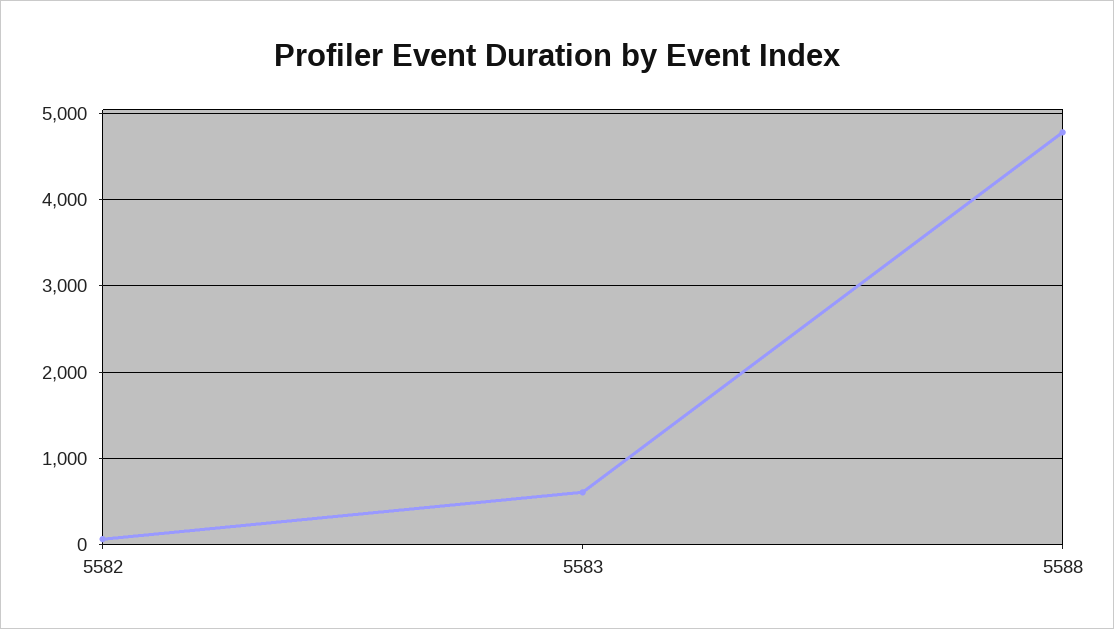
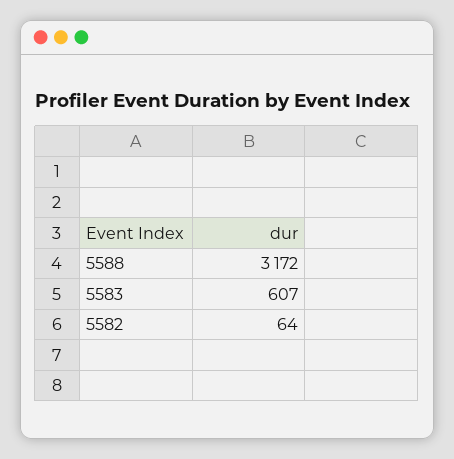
  {
    "5582": 64,
    "5583": 607,
-   "5588": 4800
+   "5588": 3172
  }

